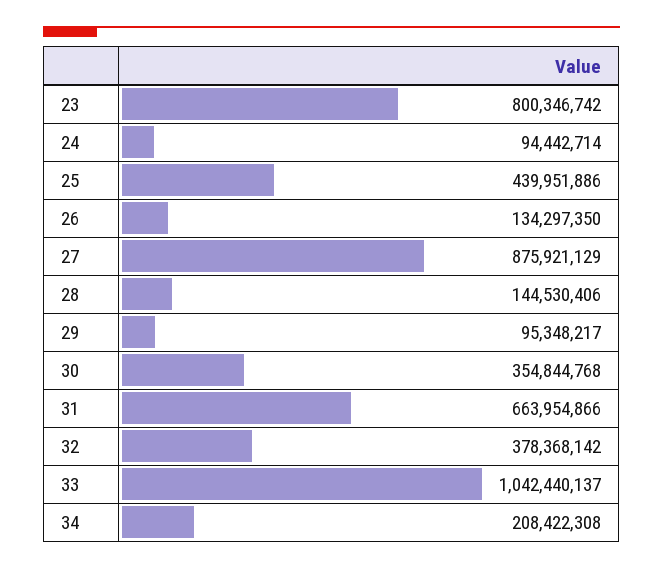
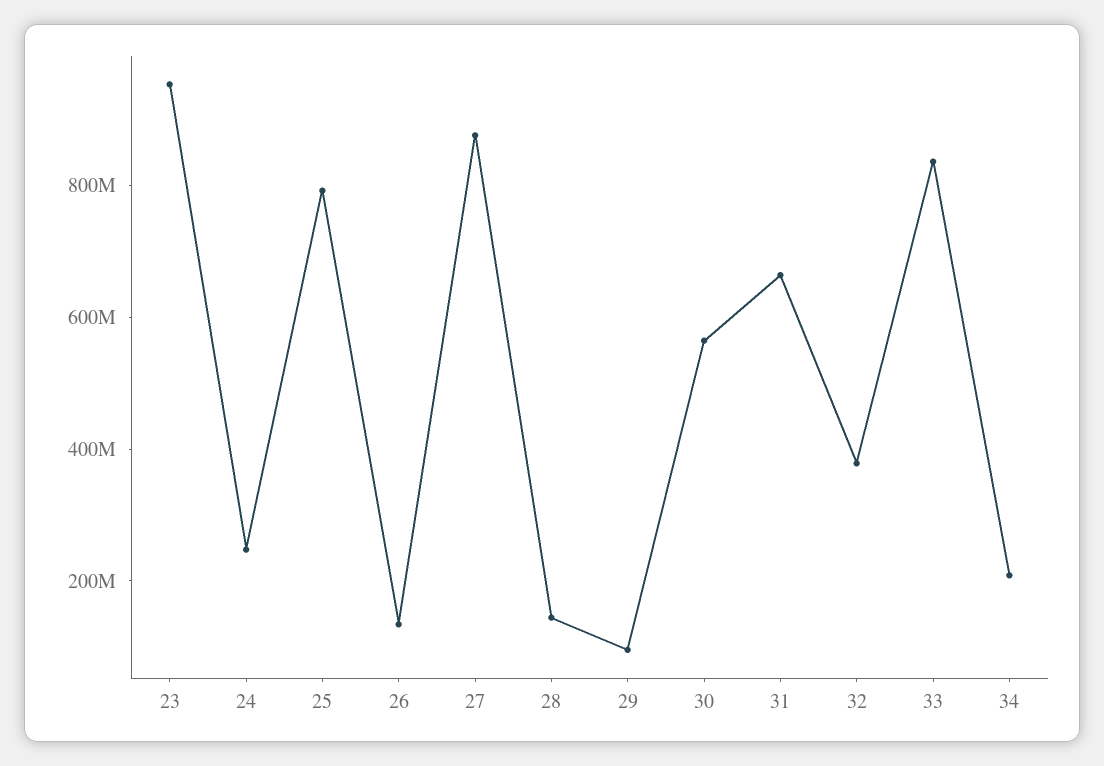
  {
-   "23": 800346742,
+   "23": 950000000,
-   "24": 94442714,
+   "24": 250000000,
-   "25": 439951886,
+   "25": 800000000,
    "26": 134297350,
    "27": 875921129,
    "28": 144530406,
    "29": 95348217,
-   "30": 354844768,
+   "30": 550000000,
    "31": 663954866,
    "32": 378368142,
-   "33": 1042440137,
+   "33": 850000000,
    "34": 208422308
  }

